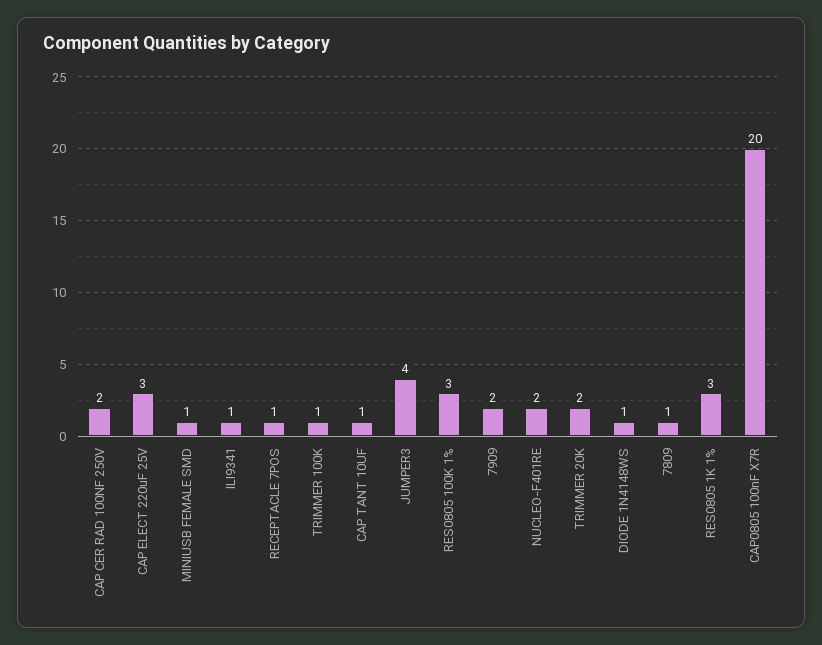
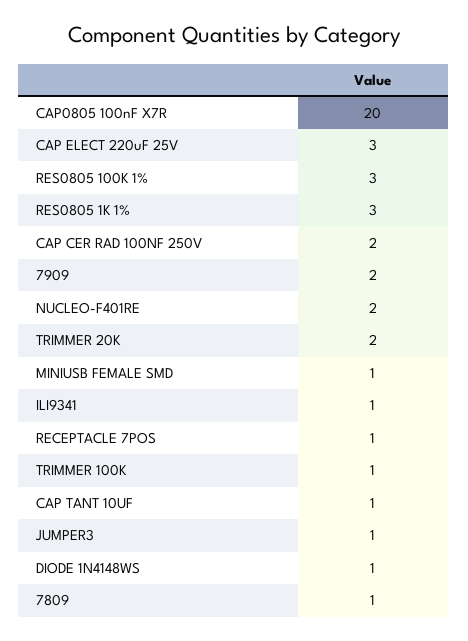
  {
    "CAP CER RAD 100NF 250V": 2,
    "CAP ELECT 220uF 25V": 3,
    "MINIUSB FEMALE SMD": 1,
    "ILI9341": 1,
    "RECEPTACLE 7POS": 1,
    "TRIMMER 100K": 1,
    "CAP TANT 10UF": 1,
-   "JUMPER3": 4,
+   "JUMPER3": 1,
    "RES0805 100K 1%": 3,
    "7909": 2,
    "NUCLEO-F401RE": 2,
    "TRIMMER 20K": 2,
    "DIODE 1N4148WS": 1,
    "7809": 1,
    "RES0805 1K 1%": 3,
    "CAP0805 100nF X7R": 20
  }

